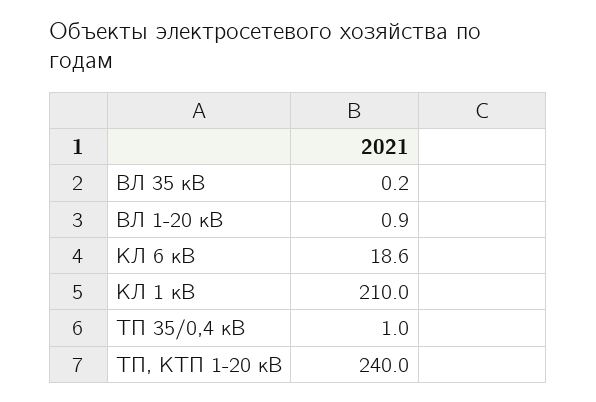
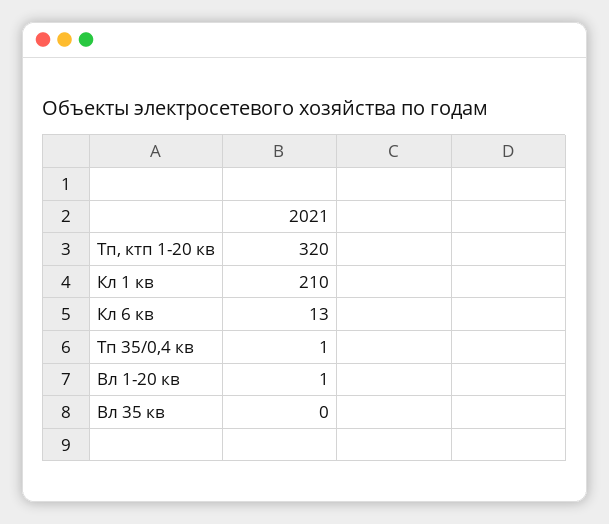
  {
    "ВЛ 35 кВ": 0.2,
    "ВЛ 1-20 кВ": 0.9,
-   "КЛ 6 кВ": 18.6,
+   "КЛ 6 кВ": 13,
    "КЛ 1 кВ": 210,
    "ТП 35/0,4 кВ": 1,
-   "ТП, КТП 1-20 кВ": 240
+   "ТП, КТП 1-20 кВ": 320
  }

